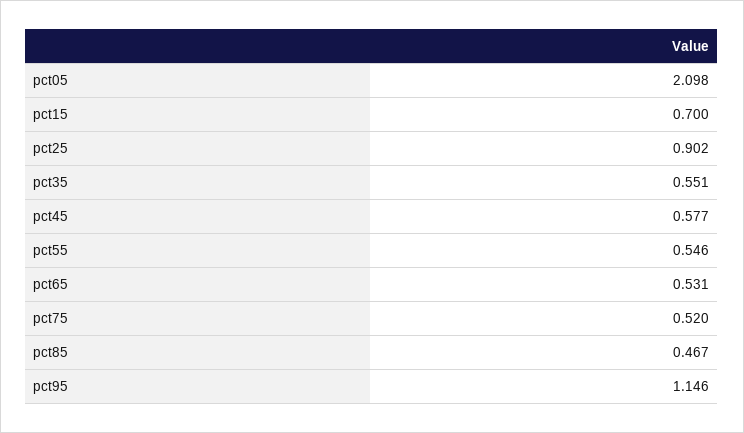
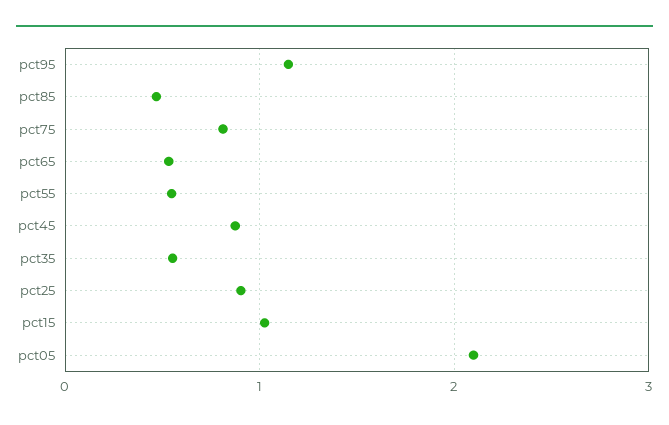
  {
    "pct05": 2.098,
-   "pct15": 0.7,
+   "pct15": 1,
    "pct25": 0.902,
    "pct35": 0.551,
-   "pct45": 0.577,
+   "pct45": 0.9,
    "pct55": 0.546,
    "pct65": 0.531,
-   "pct75": 0.52,
+   "pct75": 0.8,
    "pct85": 0.467,
    "pct95": 1.146
  }

